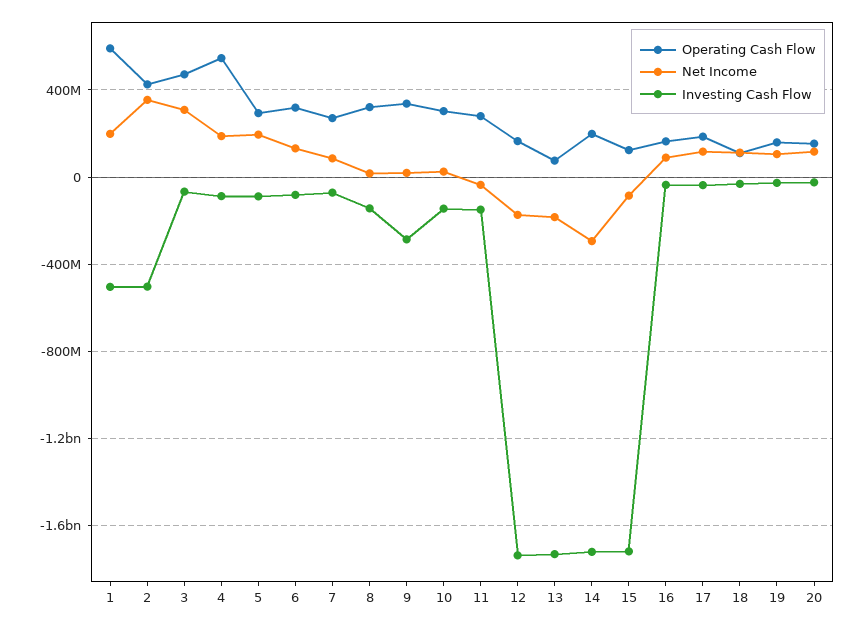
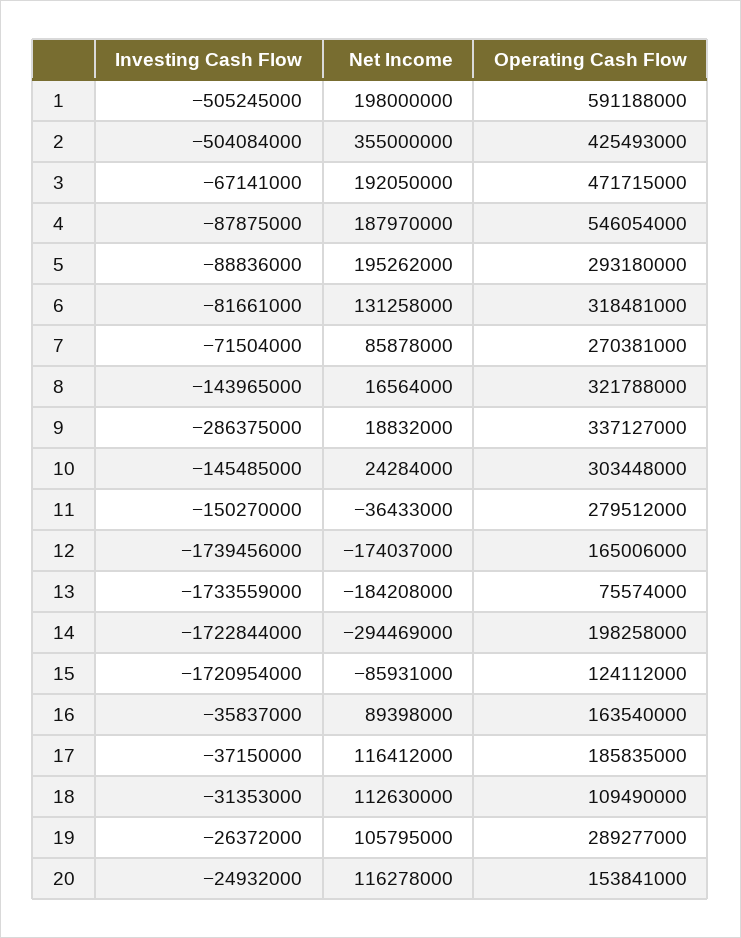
  {
    "Operating Cash Flow": {
      "1": 591188000,
      "2": 425493000,
      "3": 471715000,
      "4": 546054000,
      "5": 293180000,
      "6": 318481000,
      "7": 270381000,
      "8": 321788000,
      "9": 337127000,
      "10": 303448000,
      "11": 279512000,
      "12": 165006000,
      "13": 75574000,
      "14": 198258000,
      "15": 124112000,
      "16": 163540000,
      "17": 185835000,
      "18": 109490000,
-     "19": 150000000,
+     "19": 289277000,
      "20": 153841000
    },
    "Net Income": {
      "1": 198000000,
      "2": 355000000,
-     "3": 300000000,
+     "3": 192050000,
      "4": 187970000,
      "5": 195262000,
      "6": 131258000,
      "7": 85878000,
      "8": 16564000,
      "9": 18832000,
      "10": 24284000,
      "11": -36433000,
      "12": -174037000,
      "13": -184208000,
      "14": -294469000,
      "15": -85931000,
      "16": 89398000,
      "17": 116412000,
      "18": 112630000,
      "19": 105795000,
      "20": 116278000
    },
    "Investing Cash Flow": {
      "1": -505245000,
      "2": -504084000,
      "3": -67141000,
      "4": -87875000,
      "5": -88836000,
      "6": -81661000,
      "7": -71504000,
      "8": -143965000,
      "9": -286375000,
      "10": -145485000,
      "11": -150270000,
      "12": -1739456000,
      "13": -1733559000,
      "14": -1722844000,
      "15": -1720954000,
      "16": -35837000,
      "17": -37150000,
      "18": -31353000,
      "19": -26372000,
      "20": -24932000
    }
  }

